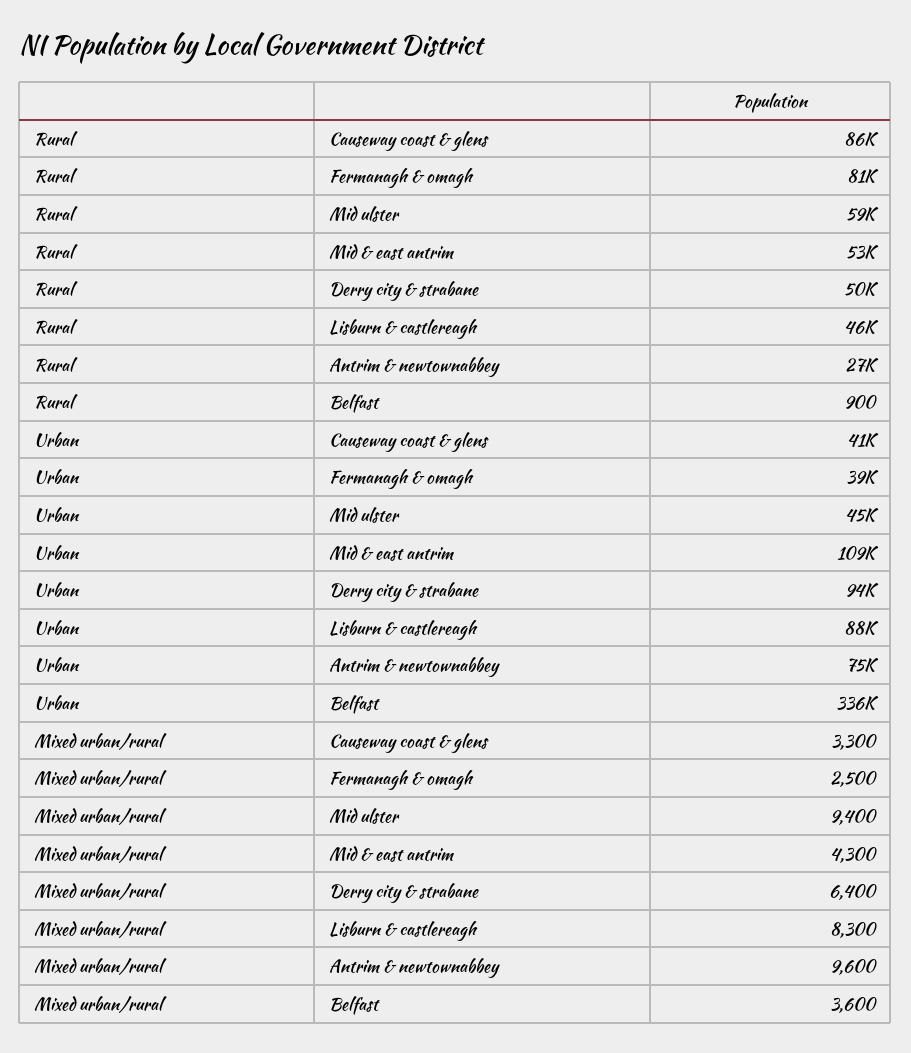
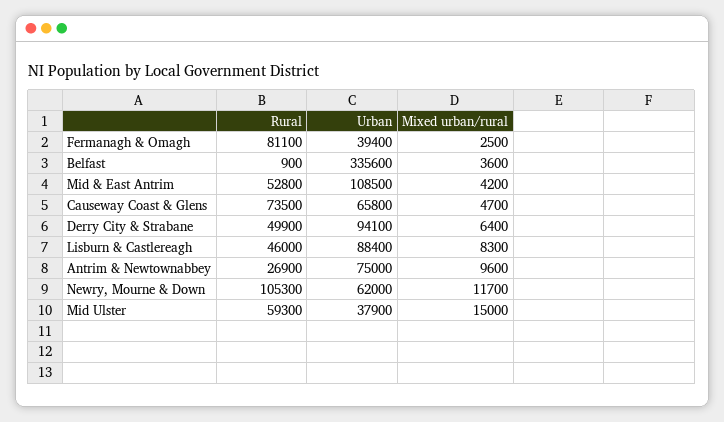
  {
    "Rural": {
-     "Causeway coast & glens": 86000,
+     "Causeway coast & glens": 73500,
      "Fermanagh & omagh": 81100,
      "Mid ulster": 59300,
      "Mid & east antrim": 52800,
      "Derry city & strabane": 49900,
      "Lisburn & castlereagh": 46000,
      "Antrim & newtownabbey": 26900,
-     "Belfast": 900
+     "Belfast": 900,
+     "Newry, Mourne & Down": 105300
    },
    "Urban": {
-     "Causeway coast & glens": 41000,
+     "Causeway coast & glens": 65800,
      "Fermanagh & omagh": 39400,
-     "Mid ulster": 45000,
+     "Mid ulster": 37900,
      "Mid & east antrim": 108500,
      "Derry city & strabane": 94100,
      "Lisburn & castlereagh": 88400,
      "Antrim & newtownabbey": 75000,
-     "Belfast": 335600
+     "Belfast": 335600,
+     "Newry, Mourne & Down": 62000
    },
    "Mixed urban/rural": {
-     "Causeway coast & glens": 3300,
+     "Causeway coast & glens": 4700,
      "Fermanagh & omagh": 2500,
-     "Mid ulster": 9400,
+     "Mid ulster": 15000,
-     "Mid & east antrim": 4300,
+     "Mid & east antrim": 4200,
      "Derry city & strabane": 6400,
      "Lisburn & castlereagh": 8300,
      "Antrim & newtownabbey": 9600,
-     "Belfast": 3600
+     "Belfast": 3600,
+     "Newry, Mourne & Down": 11700
    }
  }

